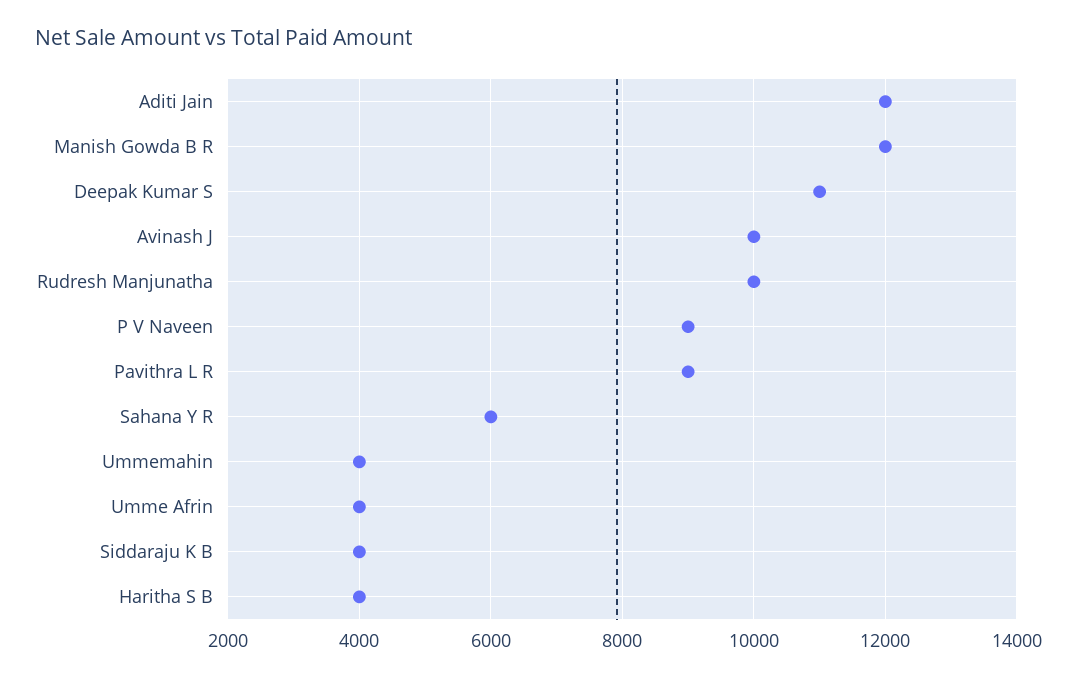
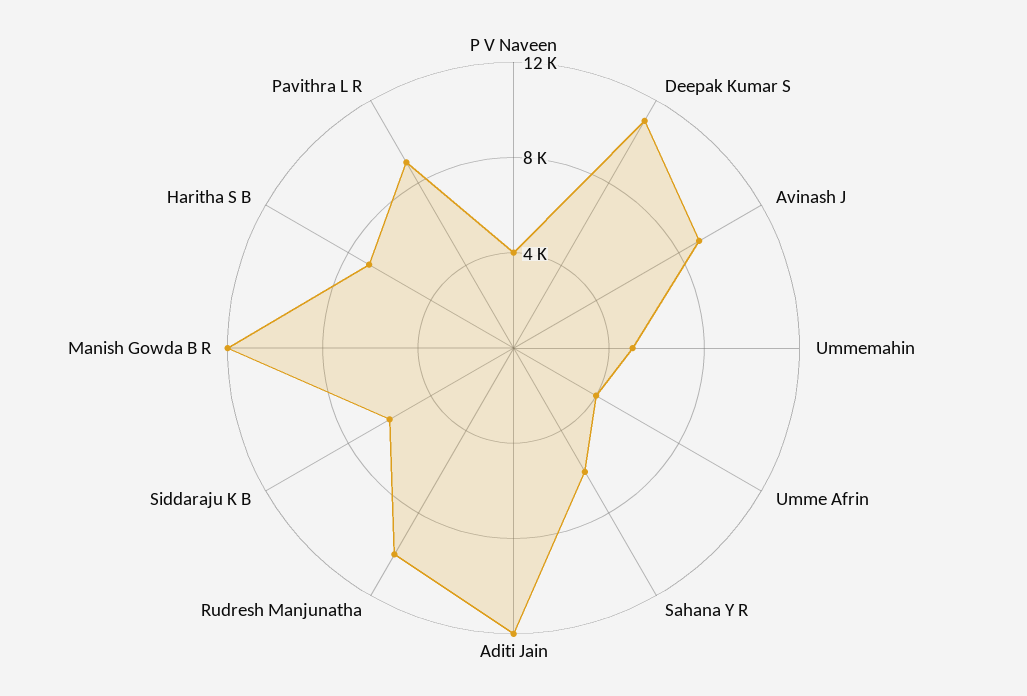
  {
    "Aditi Jain": 12000,
    "Manish Gowda B R": 12000,
    "Deepak Kumar S": 11000,
-   "Avinash J": 10000,
+   "Avinash J": 9000,
    "Rudresh Manjunatha": 10000,
-   "P V Naveen": 9000,
+   "P V Naveen": 4000,
    "Pavithra L R": 9000,
    "Sahana Y R": 6000,
-   "Ummemahin": 4000,
+   "Ummemahin": 5000,
    "Umme Afrin": 4000,
-   "Siddaraju K B": 4000,
+   "Siddaraju K B": 6000,
-   "Haritha S B": 4000
+   "Haritha S B": 7000
  }

